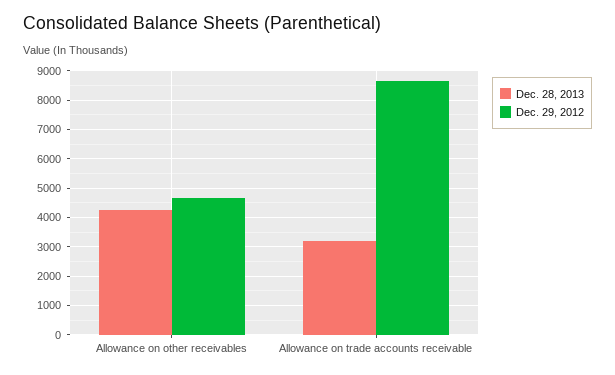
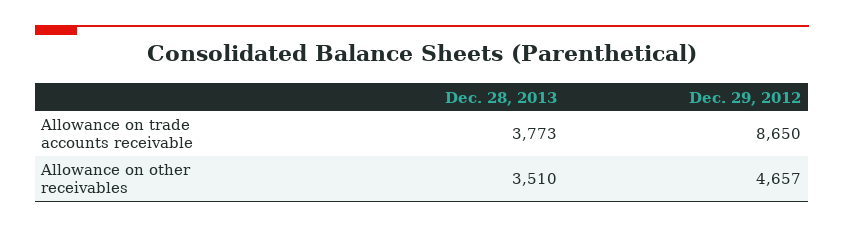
  {
    "Dec. 28, 2013": {
-     "Allowance on other receivables": 4250,
+     "Allowance on other receivables": 3510,
-     "Allowance on trade accounts receivable": 3250
+     "Allowance on trade accounts receivable": 3773
    },
    "Dec. 29, 2012": {
      "Allowance on other receivables": 4657,
      "Allowance on trade accounts receivable": 8650
    }
  }

